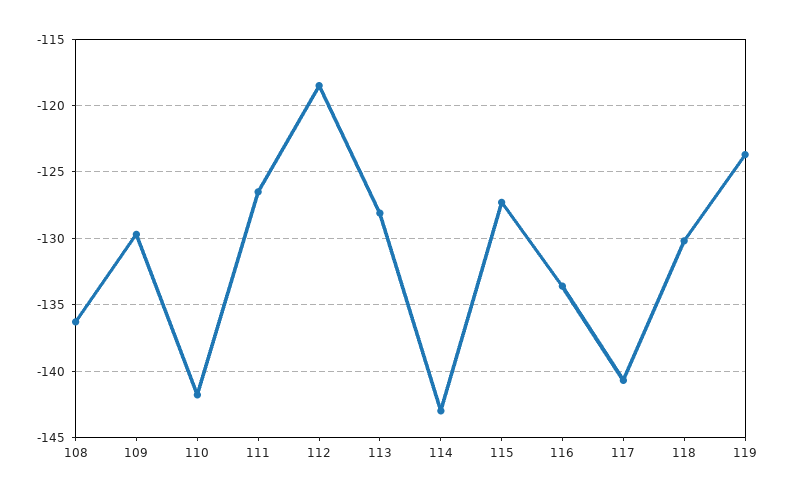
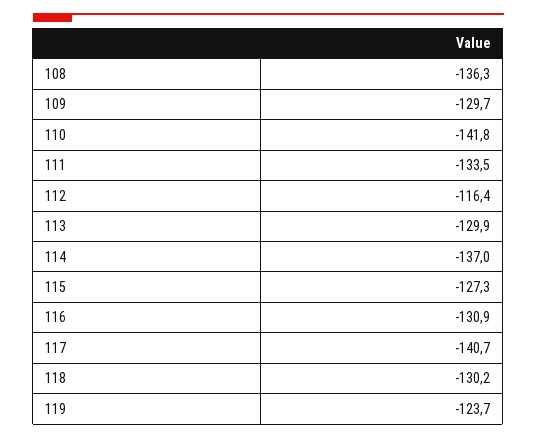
  {
    "108": -136.3,
    "109": -129.7,
    "110": -141.8,
-   "111": -126.5,
+   "111": -133.5,
-   "112": -118.5,
+   "112": -116.4,
-   "113": -128,
+   "113": -129.9,
-   "114": -143,
+   "114": -137,
    "115": -127.3,
-   "116": -133.5,
+   "116": -130.9,
    "117": -140.7,
    "118": -130.2,
    "119": -123.7
  }

